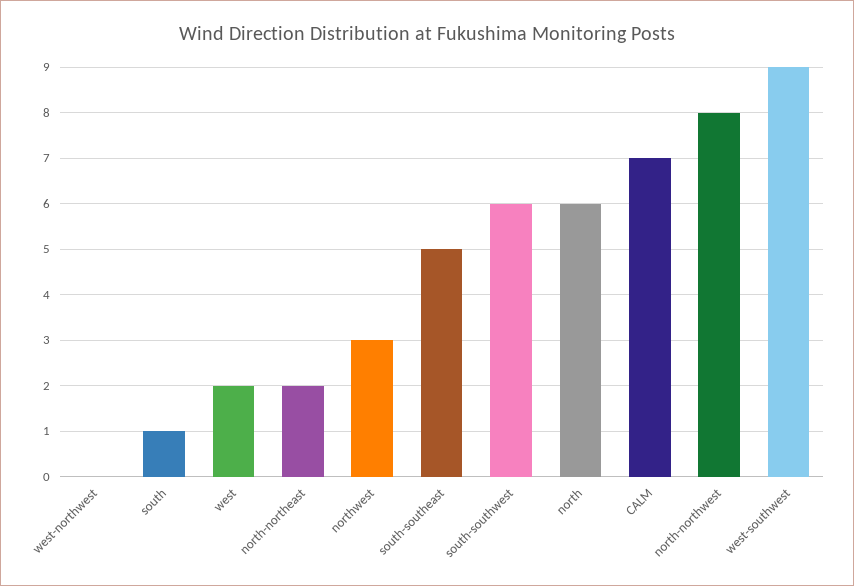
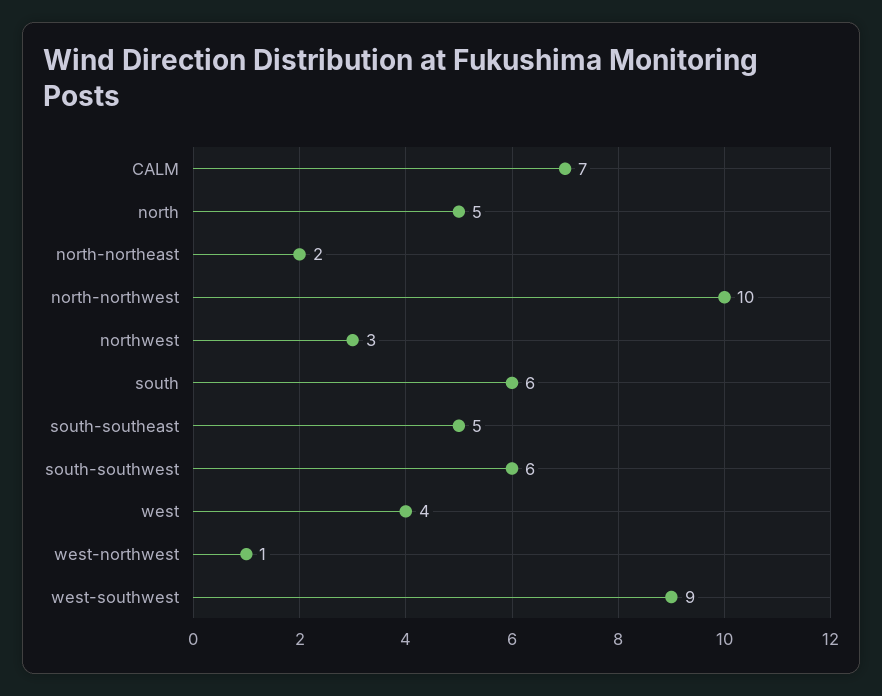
  {
-   "west-northwest": 0,
+   "west-northwest": 1,
-   "south": 1,
+   "south": 6,
-   "west": 2,
+   "west": 4,
    "north-northeast": 2,
    "northwest": 3,
    "south-southeast": 5,
    "south-southwest": 6,
-   "north": 6,
+   "north": 5,
    "CALM": 7,
-   "north-northwest": 8,
+   "north-northwest": 10,
    "west-southwest": 9
  }

